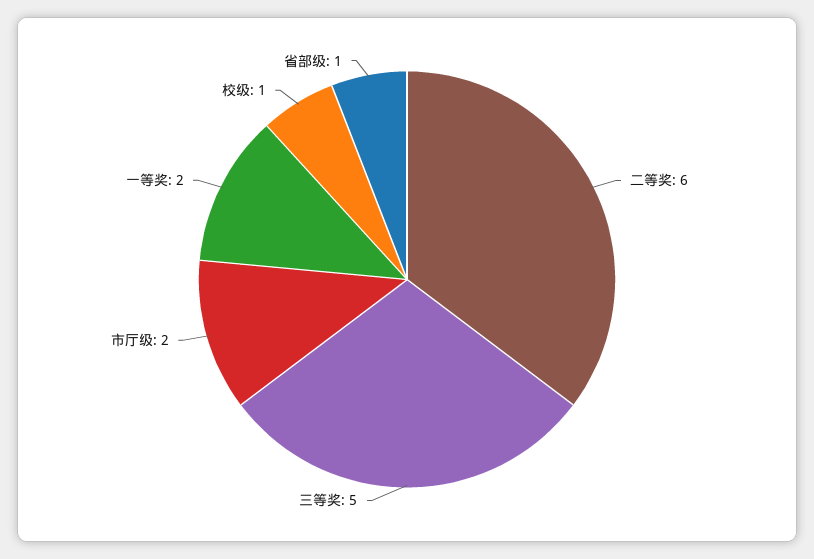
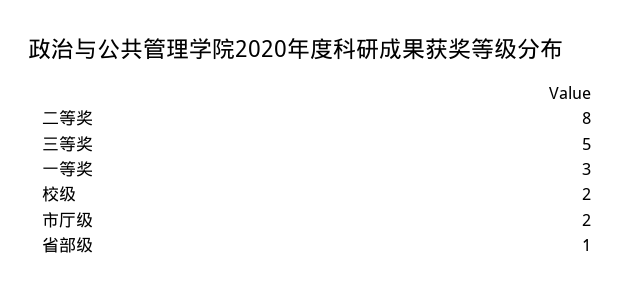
  {
-   "二等奖": 6,
+   "二等奖": 8,
    "三等奖": 5,
    "市厅级": 2,
-   "一等奖": 2,
+   "一等奖": 3,
-   "校级": 1,
+   "校级": 2,
    "省部级": 1
  }

